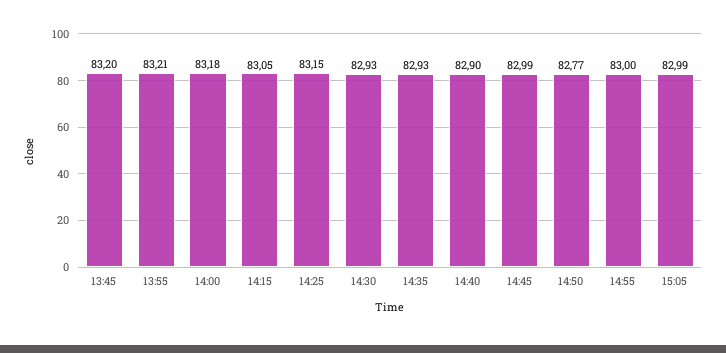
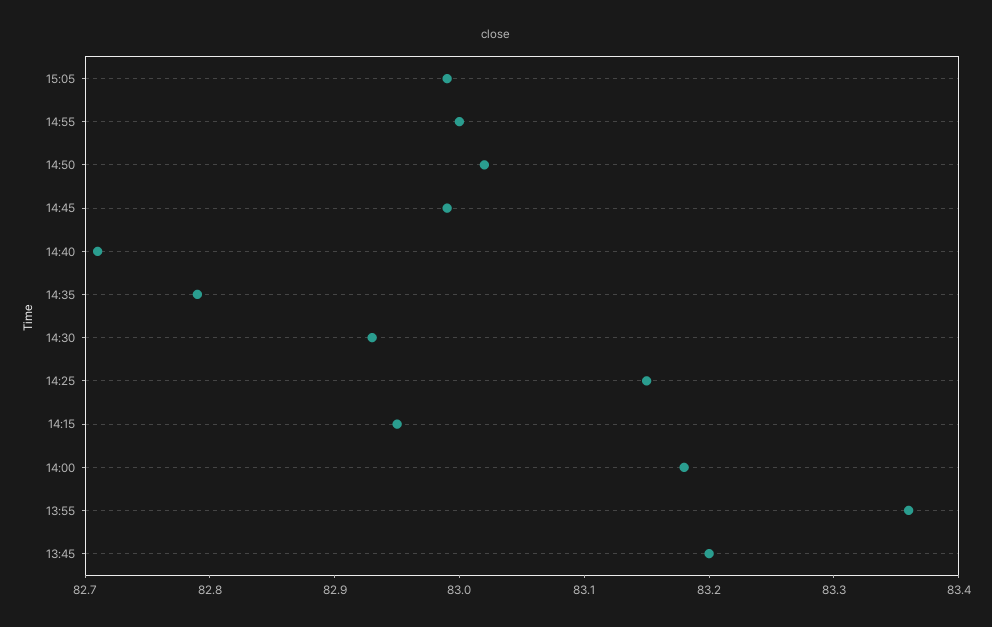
  {
    "13:45": 83.2,
-   "13:55": 83.21,
+   "13:55": 83.36,
    "14:00": 83.18,
-   "14:15": 83.05,
+   "14:15": 82.95,
    "14:25": 83.15,
    "14:30": 82.93,
-   "14:35": 82.93,
+   "14:35": 82.79,
-   "14:40": 82.9,
+   "14:40": 82.71,
    "14:45": 82.99,
-   "14:50": 82.77,
+   "14:50": 83.02,
    "14:55": 83,
    "15:05": 82.99
  }

